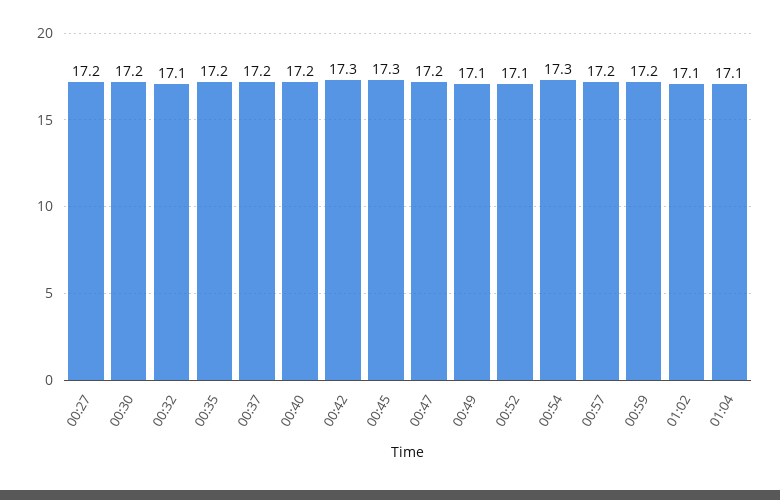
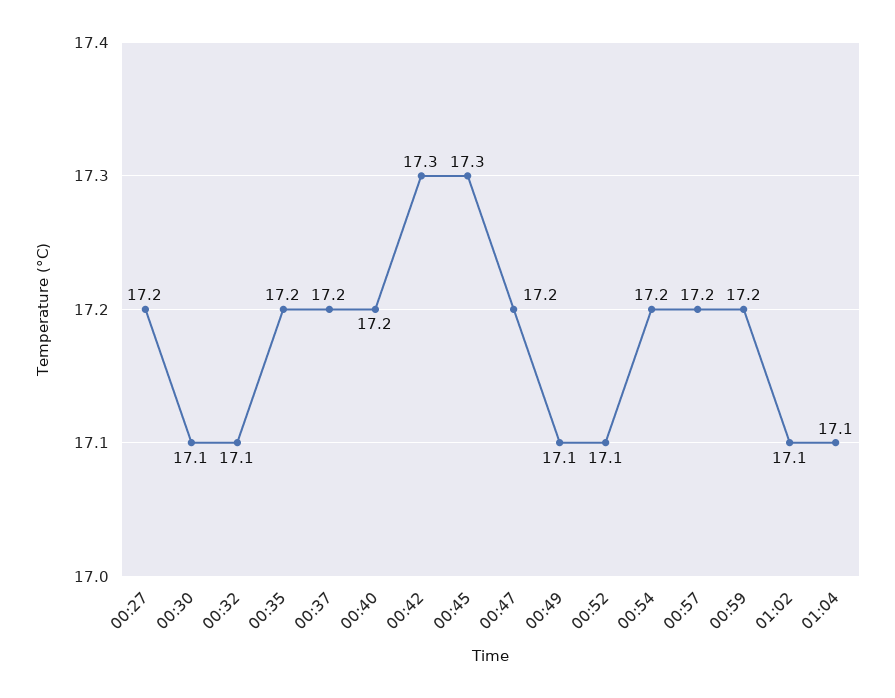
  {
    "00:27": 17.2,
-   "00:30": 17.2,
+   "00:30": 17.1,
    "00:32": 17.1,
    "00:35": 17.2,
    "00:37": 17.2,
    "00:40": 17.2,
    "00:42": 17.3,
    "00:45": 17.3,
    "00:47": 17.2,
    "00:49": 17.1,
    "00:52": 17.1,
-   "00:54": 17.3,
+   "00:54": 17.2,
    "00:57": 17.2,
    "00:59": 17.2,
    "01:02": 17.1,
    "01:04": 17.1
  }

